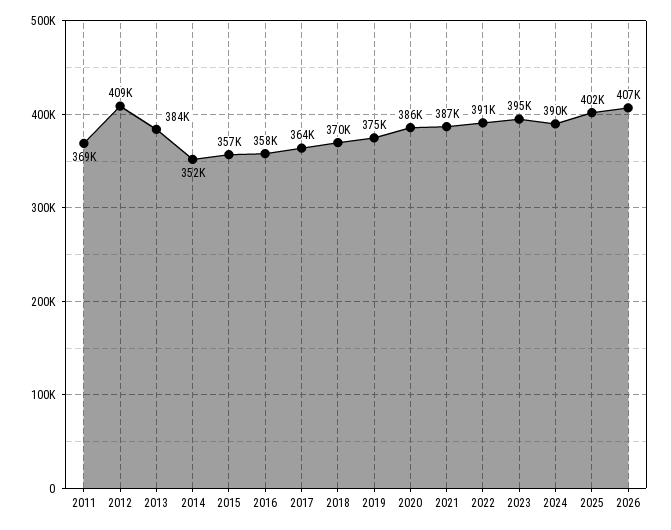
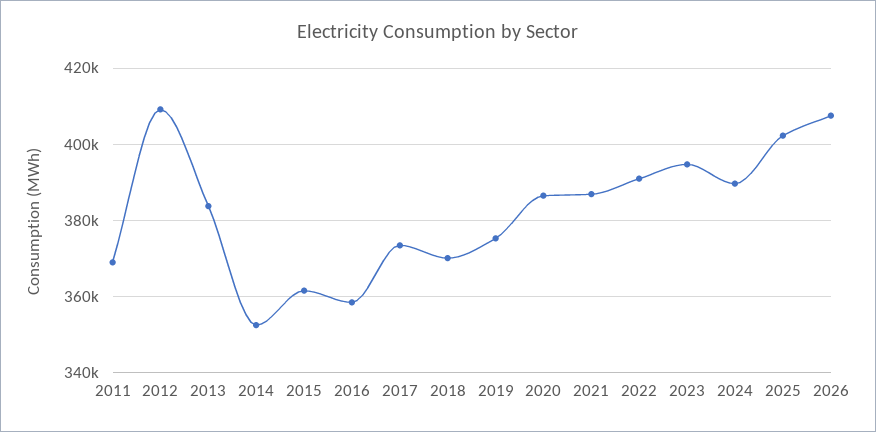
  {
    "2011": 369000,
    "2012": 409000,
    "2013": 384000,
    "2014": 352000,
-   "2015": 357000,
+   "2015": 362000,
    "2016": 358000,
-   "2017": 364000,
+   "2017": 374000,
    "2018": 370000,
    "2019": 375000,
    "2020": 386000,
    "2021": 387000,
    "2022": 391000,
    "2023": 395000,
    "2024": 390000,
    "2025": 402000,
    "2026": 407000
  }

